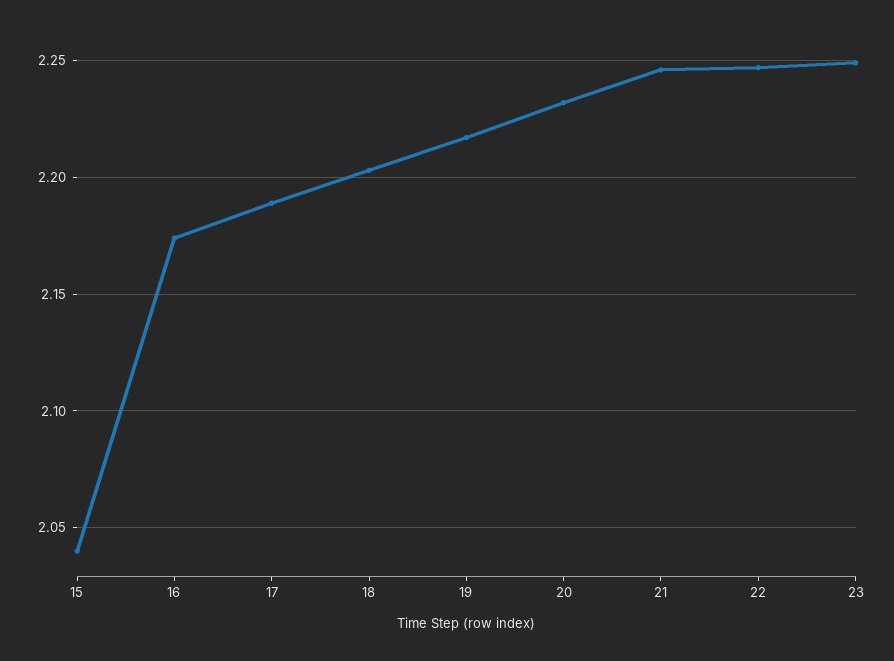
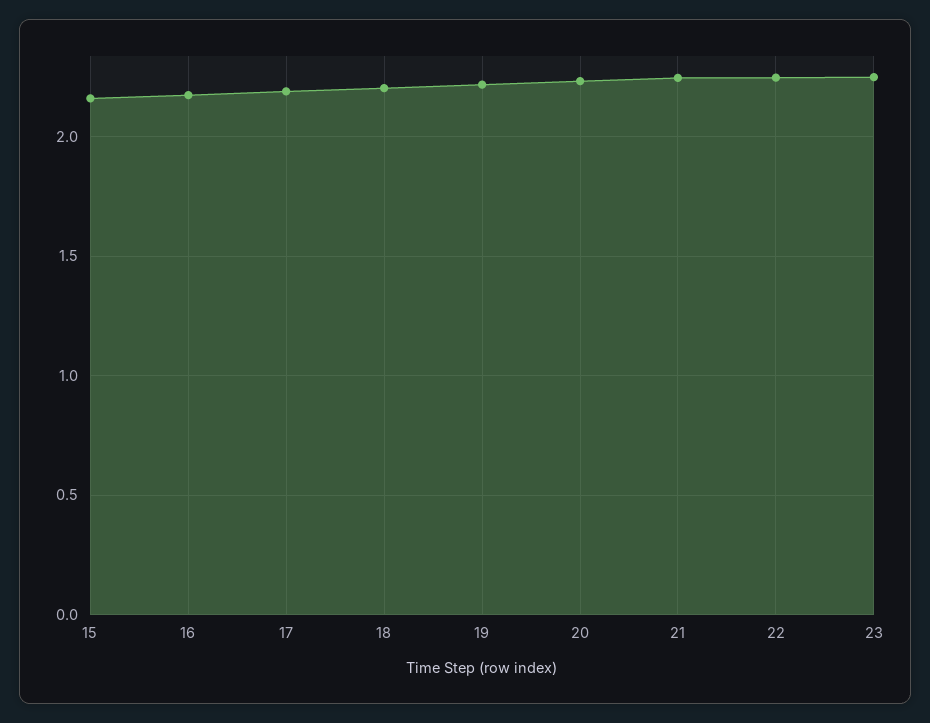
  {
-   "15": 2.04,
+   "15": 2.15,
    "16": 2.175,
    "17": 2.19,
    "18": 2.205,
    "19": 2.215,
    "20": 2.23,
    "21": 2.245,
    "22": 2.245,
    "23": 2.25
  }

